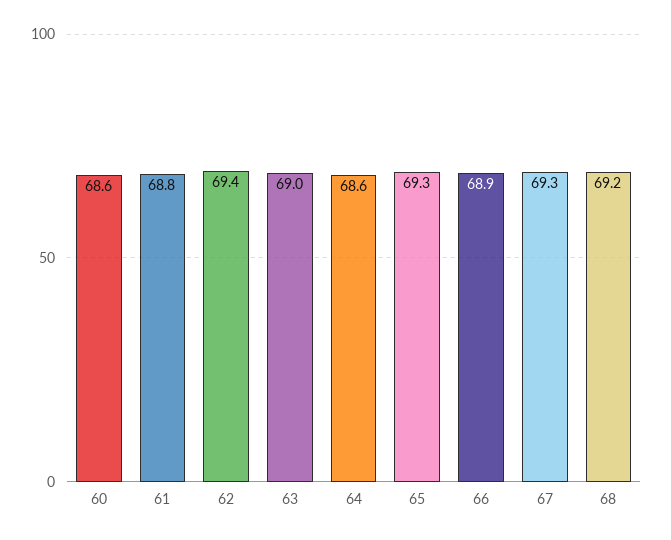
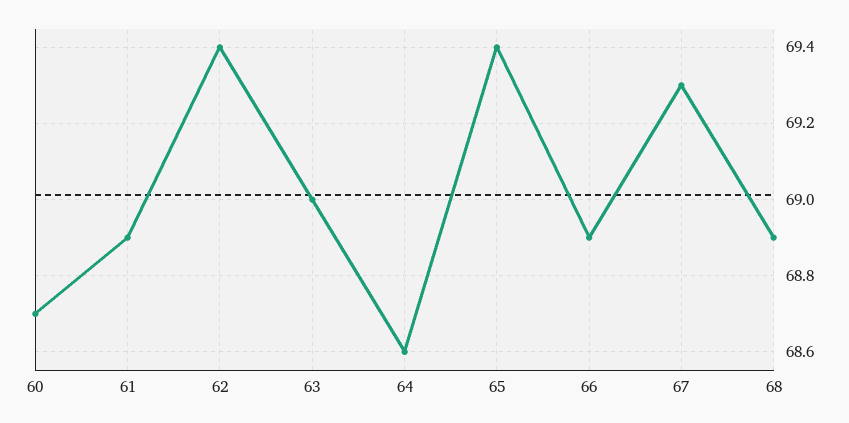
  {
-   "60": 68.6,
+   "60": 68.7,
-   "61": 68.8,
+   "61": 68.9,
    "62": 69.4,
    "63": 69,
    "64": 68.6,
-   "65": 69.3,
+   "65": 69.4,
    "66": 68.9,
    "67": 69.3,
-   "68": 69.2
+   "68": 68.9
  }

